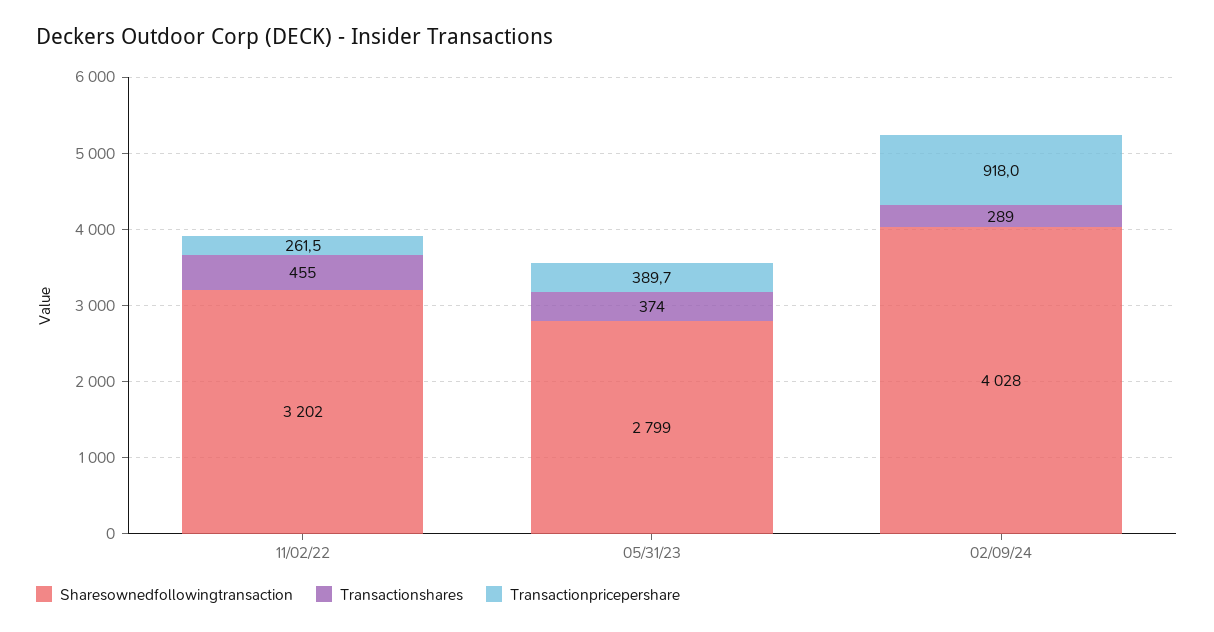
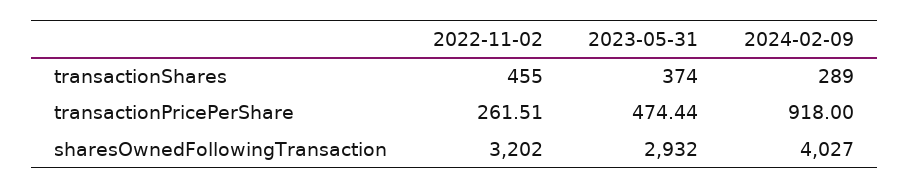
  {
    "Sharesownedfollowingtransaction": {
      "11/02/22": 3202,
-     "05/31/23": 2799,
+     "05/31/23": 2932,
-     "02/09/24": 4028
+     "02/09/24": 4027
    },
    "Transactionshares": {
      "11/02/22": 455,
      "05/31/23": 374,
      "02/09/24": 289
    },
    "Transactionpricepershare": {
      "11/02/22": 261.51,
-     "05/31/23": 389.7,
+     "05/31/23": 474.44,
      "02/09/24": 918
    }
  }

